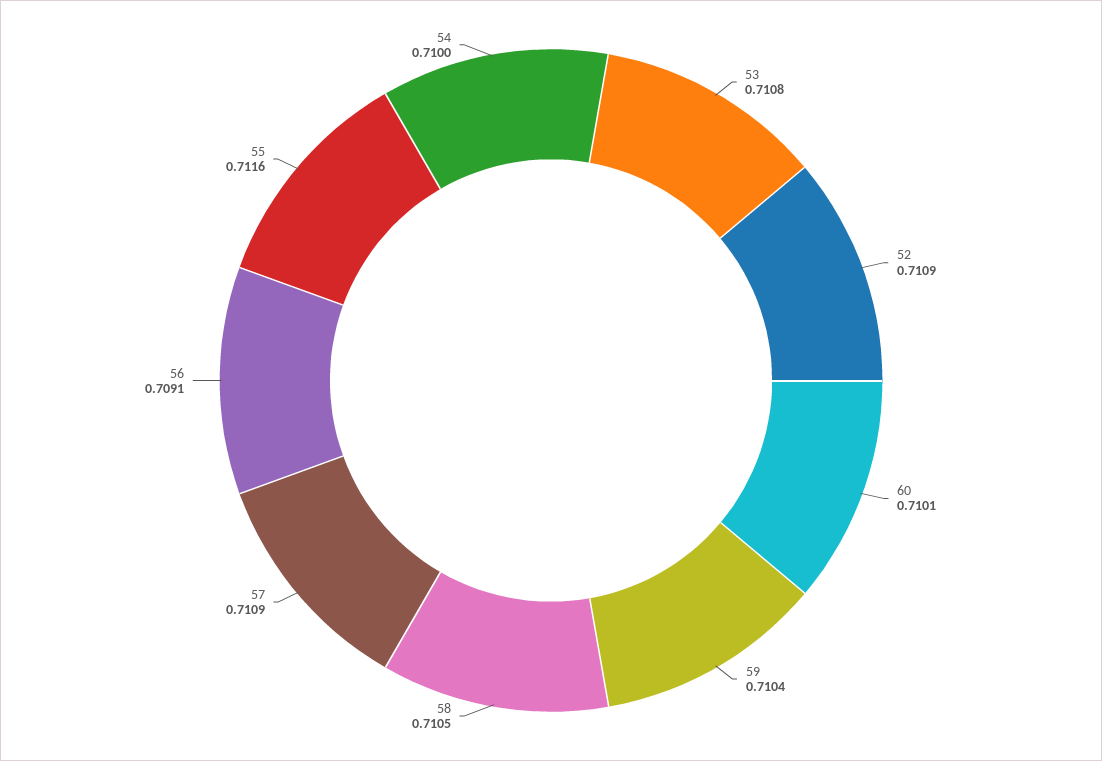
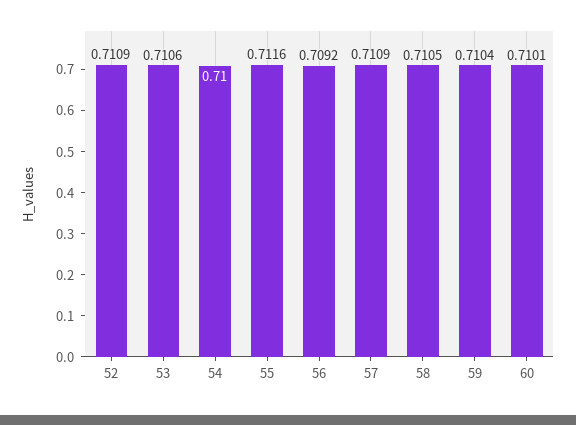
  {
-   "53": 0.7108,
+   "53": 0.7106,
    "52": 0.7109,
    "60": 0.7101,
    "59": 0.7104,
    "58": 0.7105,
    "57": 0.7109,
-   "56": 0.7091,
+   "56": 0.7092,
    "55": 0.7116,
    "54": 0.71
  }

